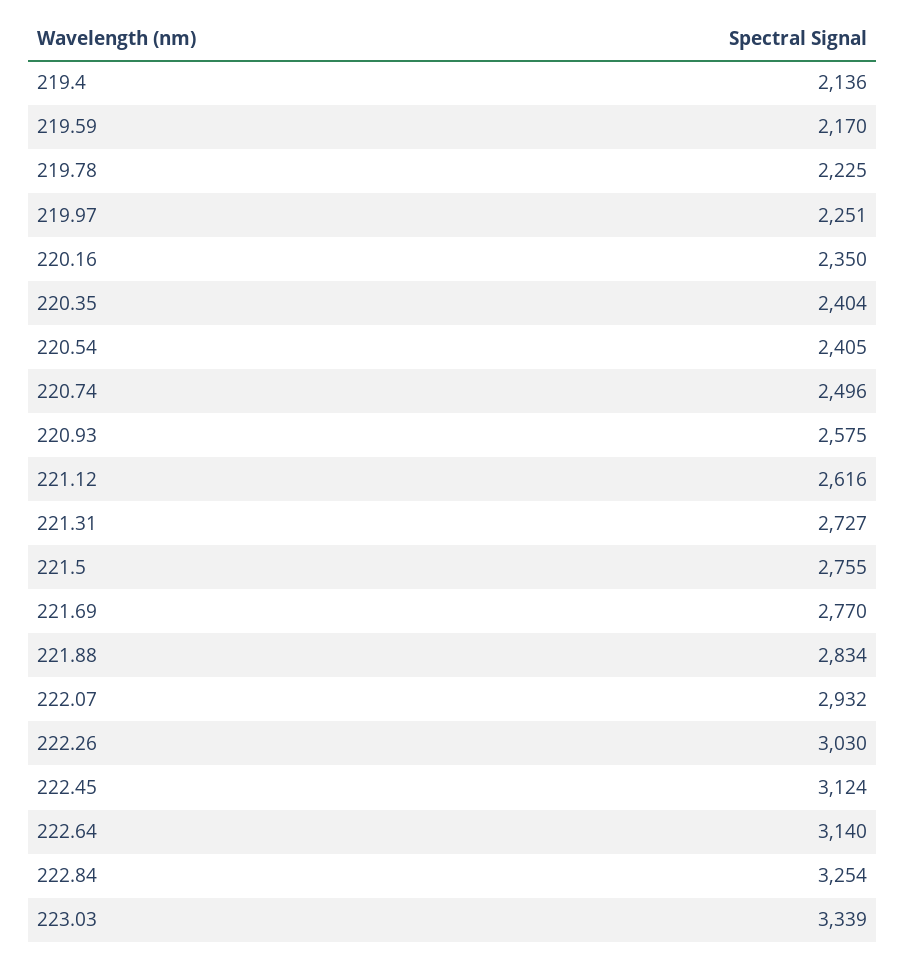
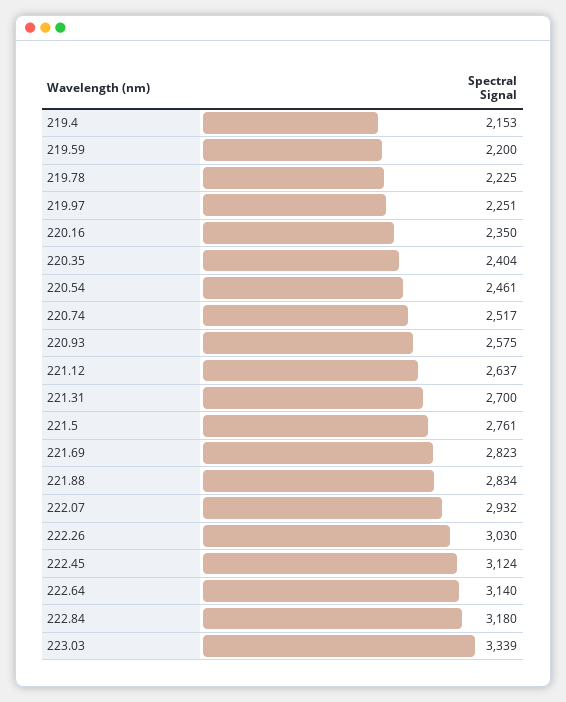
  {
-   "219.4": 2136,
+   "219.4": 2153,
-   "219.59": 2170,
+   "219.59": 2200,
    "219.78": 2225,
    "219.97": 2251,
    "220.16": 2350,
    "220.35": 2404,
-   "220.54": 2405,
+   "220.54": 2461,
-   "220.74": 2496,
+   "220.74": 2517,
    "220.93": 2575,
-   "221.12": 2616,
+   "221.12": 2637,
-   "221.31": 2727,
+   "221.31": 2700,
-   "221.5": 2755,
+   "221.5": 2761,
-   "221.69": 2770,
+   "221.69": 2823,
    "221.88": 2834,
    "222.07": 2932,
    "222.26": 3030,
    "222.45": 3124,
    "222.64": 3140,
-   "222.84": 3254,
+   "222.84": 3180,
    "223.03": 3339
  }

